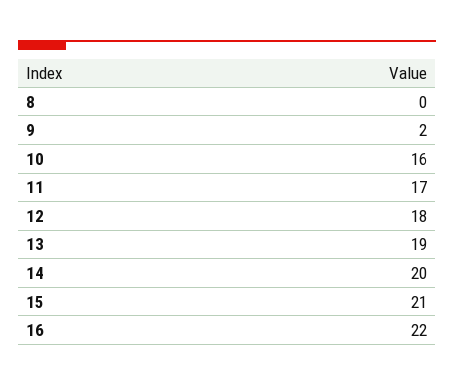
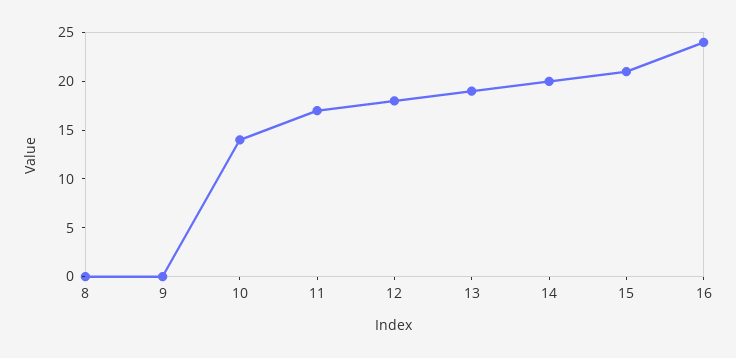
  {
    "8": 0,
-   "9": 2,
+   "9": 0,
-   "10": 16,
+   "10": 14,
    "11": 17,
    "12": 18,
    "13": 19,
    "14": 20,
    "15": 21,
-   "16": 22
+   "16": 24
  }

